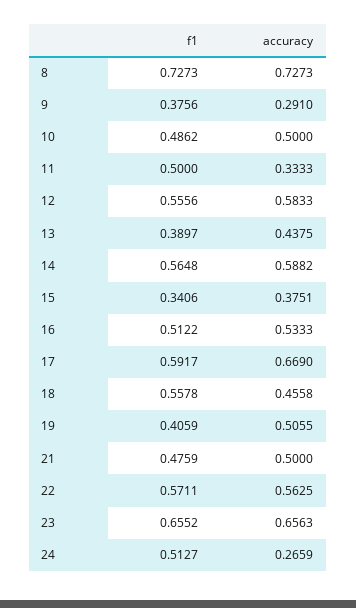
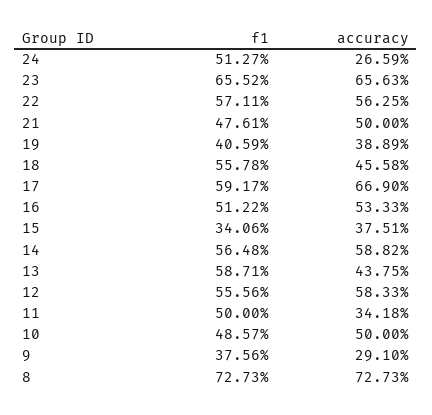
  {
    "f1": {
      "8": 0.7273,
      "9": 0.3756,
-     "10": 0.4862,
+     "10": 0.4857,
      "11": 0.5,
      "12": 0.5556,
-     "13": 0.3897,
+     "13": 0.5871,
      "14": 0.5648,
      "15": 0.3406,
      "16": 0.5122,
      "17": 0.5917,
      "18": 0.5578,
      "19": 0.4059,
-     "21": 0.4759,
+     "21": 0.4761,
      "22": 0.5711,
      "23": 0.6552,
      "24": 0.5127
    },
    "accuracy": {
      "8": 0.7273,
      "9": 0.291,
      "10": 0.5,
-     "11": 0.3333,
+     "11": 0.3418,
      "12": 0.5833,
      "13": 0.4375,
      "14": 0.5882,
      "15": 0.3751,
      "16": 0.5333,
      "17": 0.669,
      "18": 0.4558,
-     "19": 0.5055,
+     "19": 0.3889,
      "21": 0.5,
      "22": 0.5625,
      "23": 0.6563,
      "24": 0.2659
    }
  }

